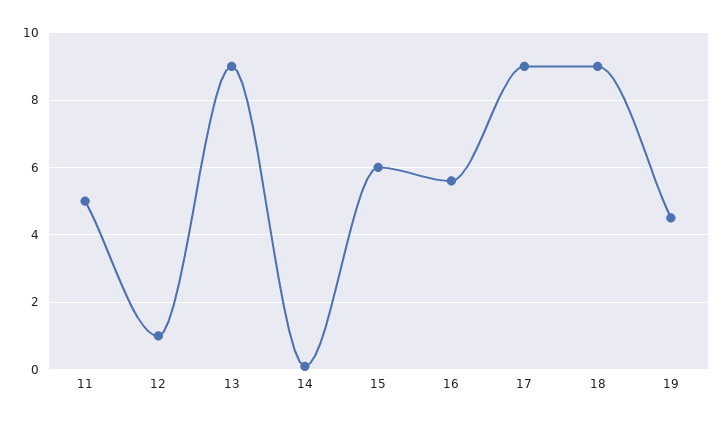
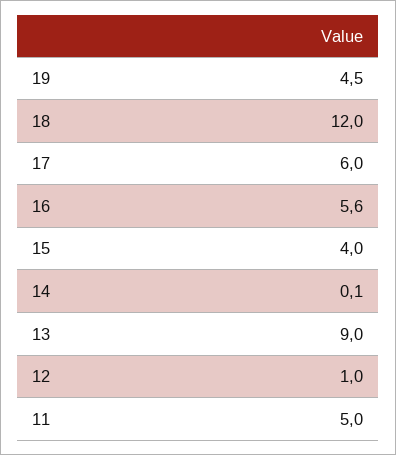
  {
    "11": 5,
    "12": 1,
    "13": 9,
    "14": 0.1,
-   "15": 6,
+   "15": 4,
    "16": 5.6,
-   "17": 9,
+   "17": 6,
-   "18": 9,
+   "18": 12,
    "19": 4.5
  }

